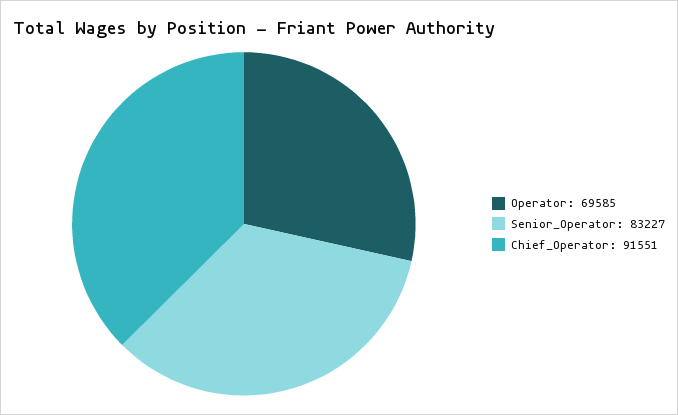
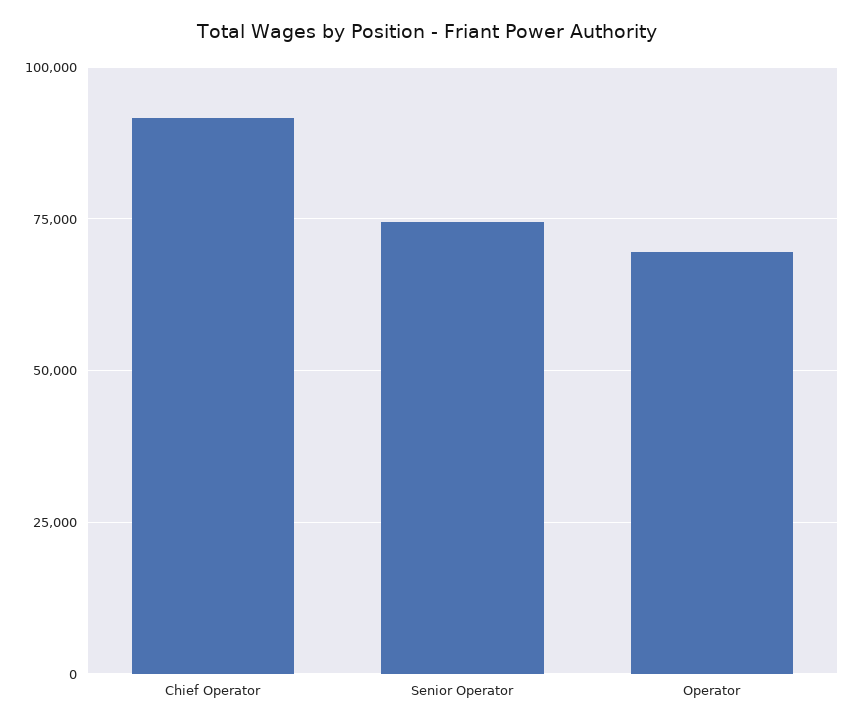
  {
    "Operator": 69585,
-   "Senior_Operator": 83227,
+   "Senior_Operator": 75000,
    "Chief_Operator": 91551
  }

